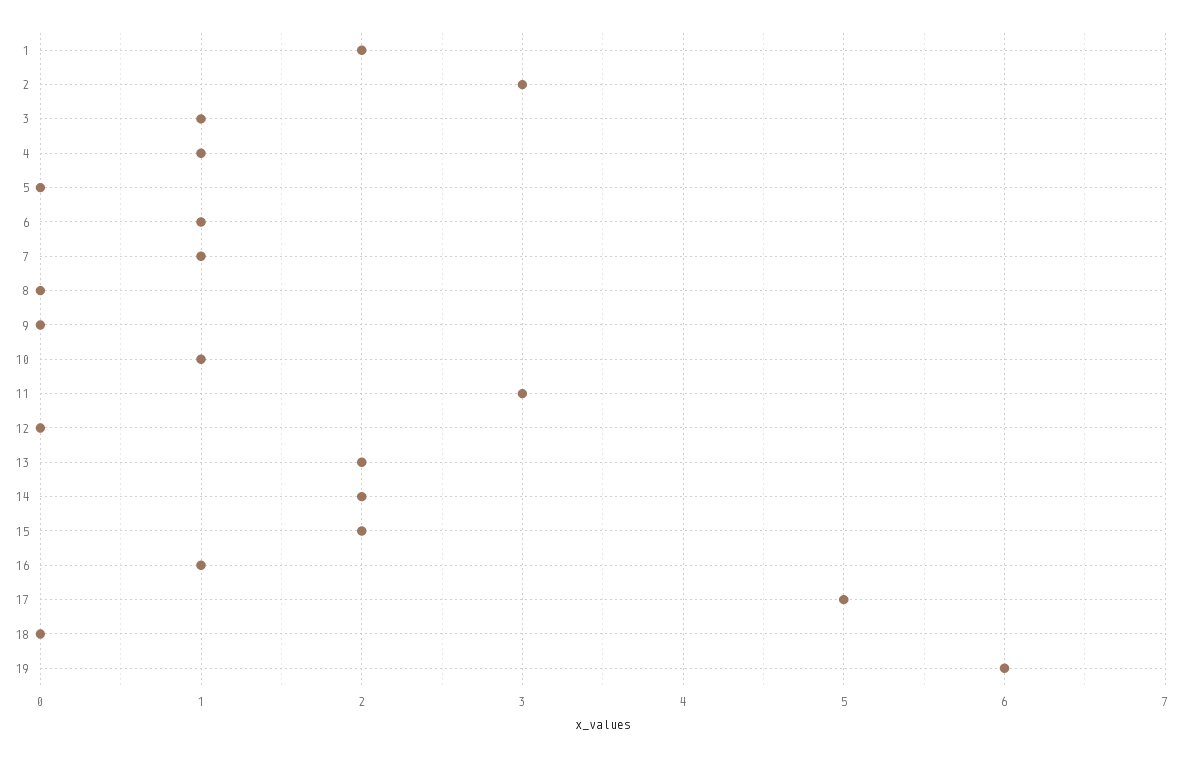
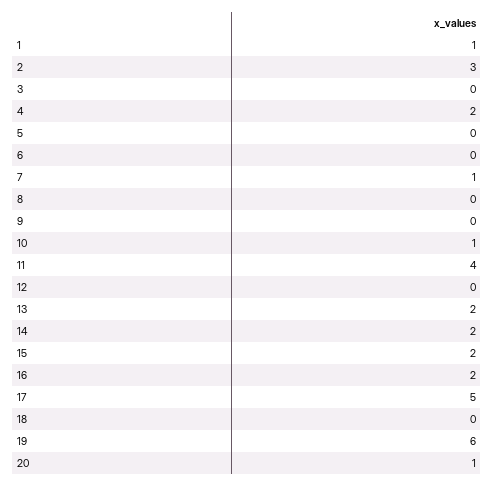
  {
-   "1": 2,
+   "1": 1,
    "2": 3,
-   "3": 1,
+   "3": 0,
-   "4": 1,
+   "4": 2,
    "5": 0,
-   "6": 1,
+   "6": 0,
    "7": 1,
    "8": 0,
    "9": 0,
    "10": 1,
-   "11": 3,
+   "11": 4,
    "12": 0,
    "13": 2,
    "14": 2,
    "15": 2,
-   "16": 1,
+   "16": 2,
    "17": 5,
    "18": 0,
-   "19": 6
+   "19": 6,
+   "20": 1
  }

